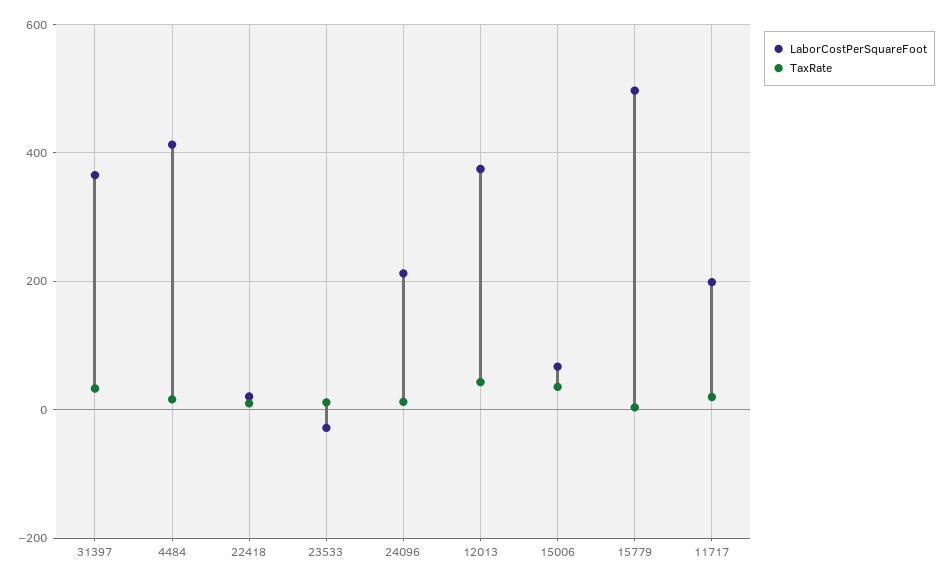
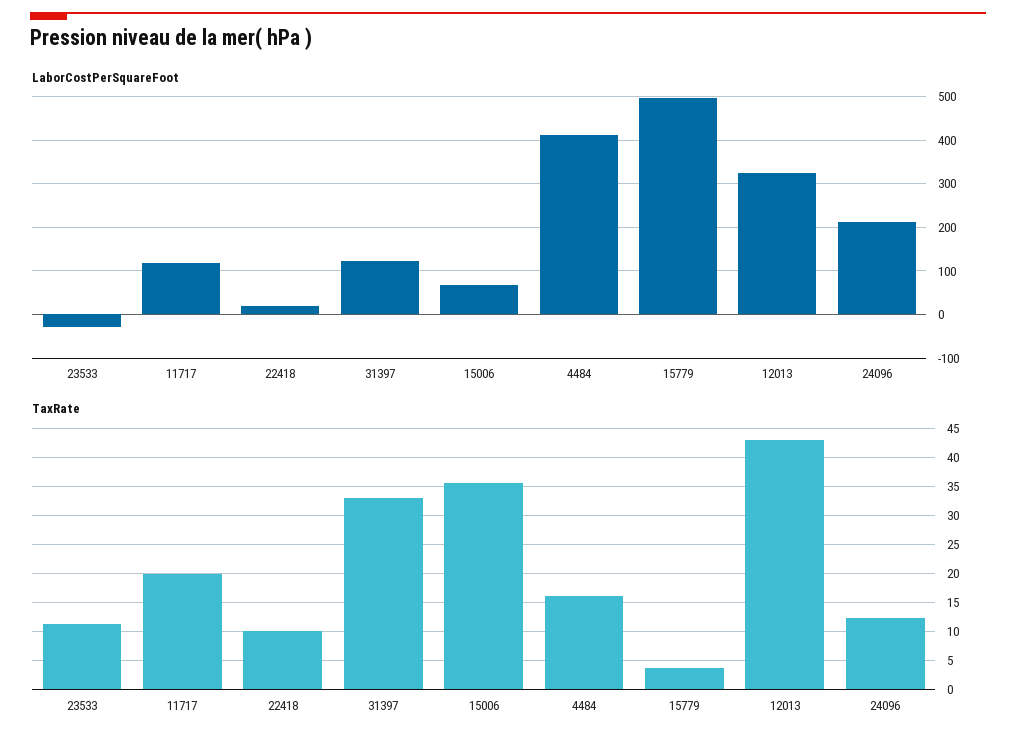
  {
    "LaborCostPerSquareFoot": {
-     "31397": 360,
+     "31397": 120,
      "4484": 420,
      "22418": 20,
      "23533": -20,
      "24096": 220,
-     "12013": 380,
+     "12013": 320,
      "15006": 60,
      "15779": 500,
-     "11717": 200
+     "11717": 120
    },
    "TaxRate": {
      "31397": 32.5,
      "4484": 15,
      "22418": 10,
      "23533": 12.5,
      "24096": 12.5,
      "12013": 42.5,
      "15006": 35,
      "15779": 2.5,
      "11717": 20
    }
  }

